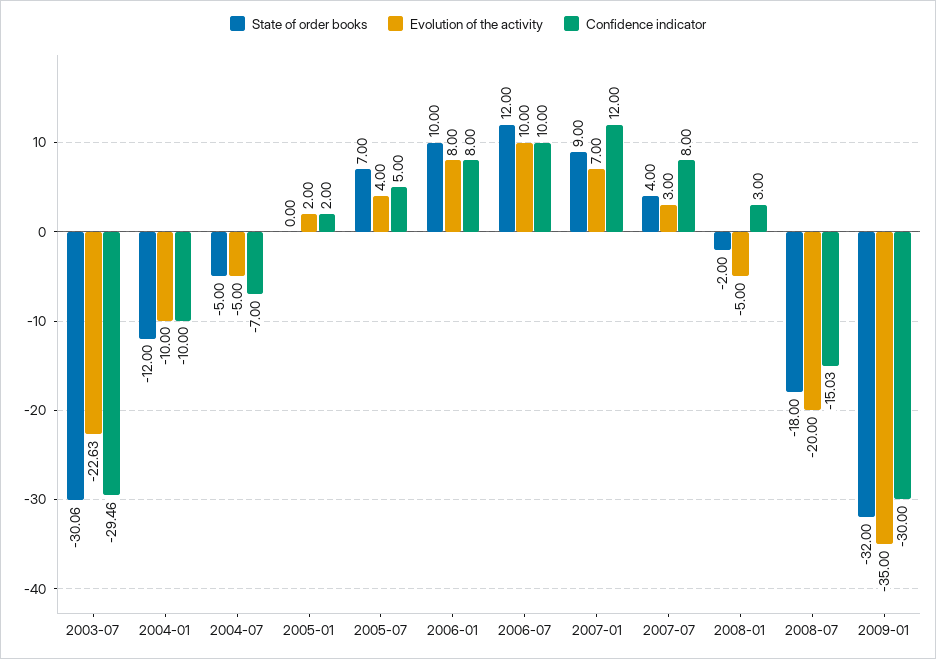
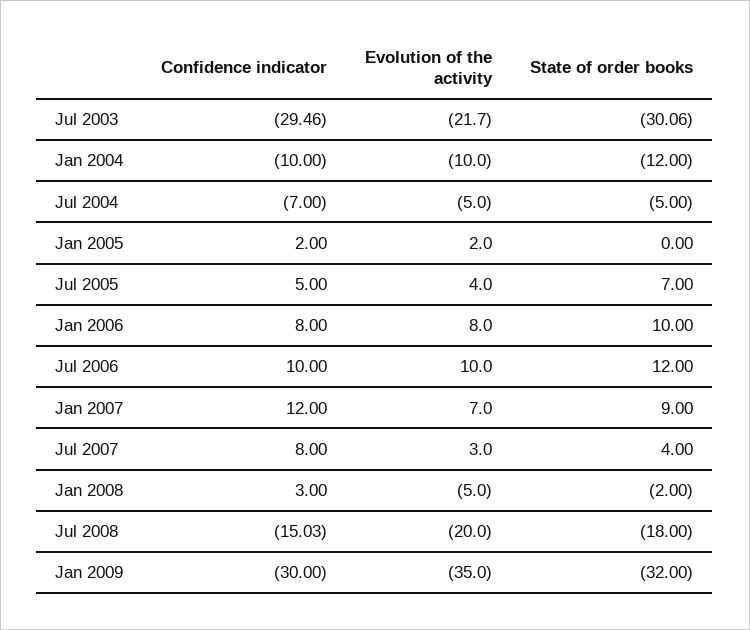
  {
    "State of order books": {
      "2003-07": -30.06,
      "2004-01": -12,
      "2004-07": -5,
      "2005-01": 0,
      "2005-07": 7,
      "2006-01": 10,
      "2006-07": 12,
      "2007-01": 9,
      "2007-07": 4,
      "2008-01": -2,
      "2008-07": -18,
      "2009-01": -32
    },
    "Evolution of the activity": {
-     "2003-07": -22.63,
+     "2003-07": -21.7,
      "2004-01": -10,
      "2004-07": -5,
      "2005-01": 2,
      "2005-07": 4,
      "2006-01": 8,
      "2006-07": 10,
      "2007-01": 7,
      "2007-07": 3,
      "2008-01": -5,
      "2008-07": -20,
      "2009-01": -35
    },
    "Confidence indicator": {
      "2003-07": -29.46,
      "2004-01": -10,
      "2004-07": -7,
      "2005-01": 2,
      "2005-07": 5,
      "2006-01": 8,
      "2006-07": 10,
      "2007-01": 12,
      "2007-07": 8,
      "2008-01": 3,
      "2008-07": -15.03,
      "2009-01": -30
    }
  }

